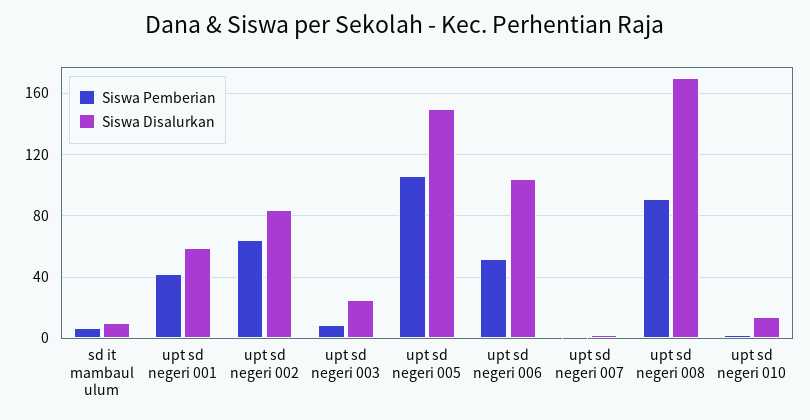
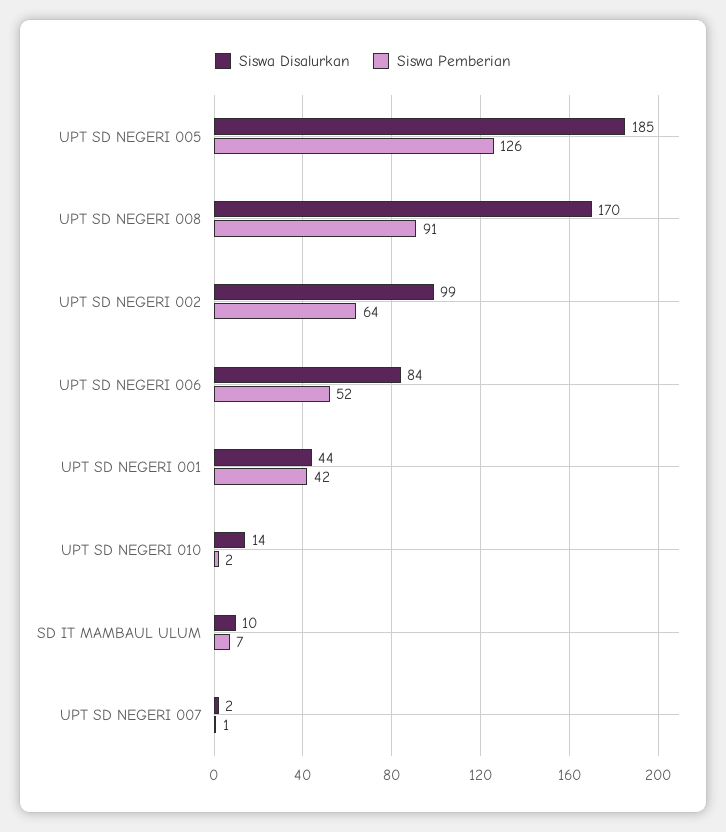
  {
    "Siswa Pemberian": {
      "sd it mambaul ulum": 7,
      "upt sd negeri 001": 42,
      "upt sd negeri 002": 64,
-     "upt sd negeri 003": 10,
-     "upt sd negeri 005": 105,
+     "upt sd negeri 005": 126,
      "upt sd negeri 006": 52,
      "upt sd negeri 007": 1,
      "upt sd negeri 008": 91,
      "upt sd negeri 010": 2
    },
    "Siswa Disalurkan": {
      "sd it mambaul ulum": 10,
-     "upt sd negeri 001": 60,
+     "upt sd negeri 001": 44,
-     "upt sd negeri 002": 85,
+     "upt sd negeri 002": 99,
-     "upt sd negeri 003": 25,
-     "upt sd negeri 005": 150,
+     "upt sd negeri 005": 185,
-     "upt sd negeri 006": 105,
+     "upt sd negeri 006": 84,
      "upt sd negeri 007": 2,
      "upt sd negeri 008": 170,
      "upt sd negeri 010": 14
    }
  }

